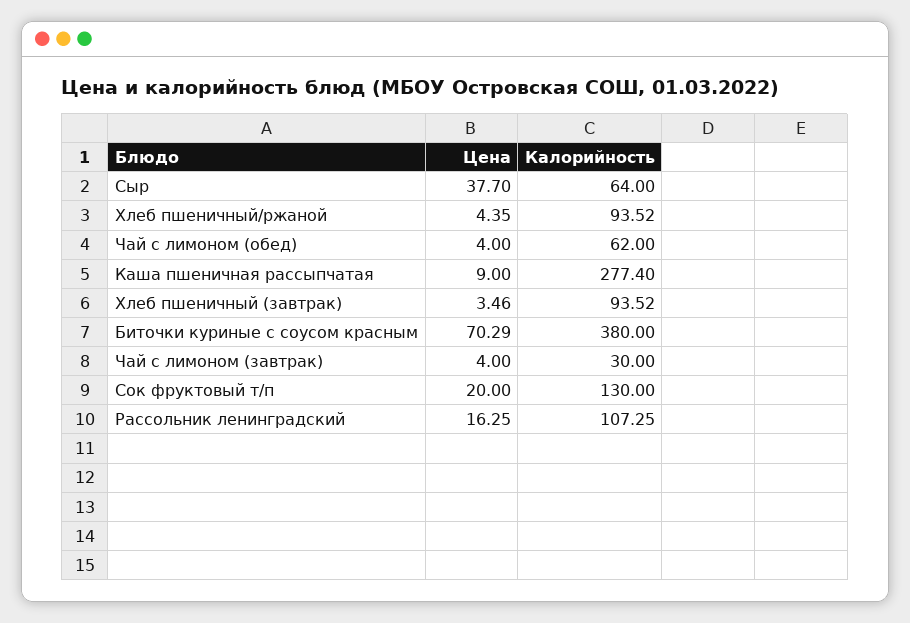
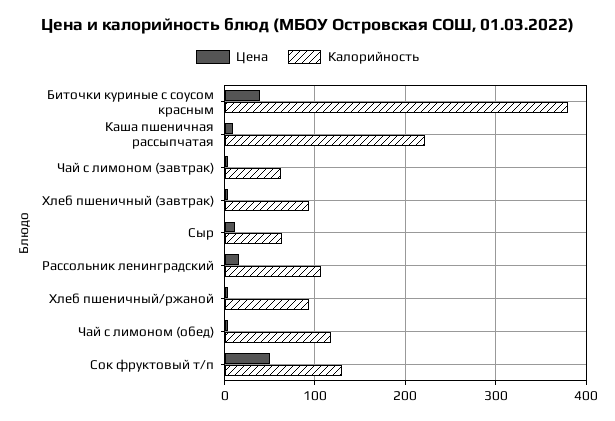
  {
    "Цена": {
-     "Сыр": 37.7,
+     "Сыр": 10,
      "Хлеб пшеничный/ржаной": 4.35,
      "Чай с лимоном (обед)": 4,
      "Каша пшеничная рассыпчатая": 9,
      "Хлеб пшеничный (завтрак)": 3.46,
-     "Биточки куриные с соусом красным": 70.29,
+     "Биточки куриные с соусом красным": 40,
      "Чай с лимоном (завтрак)": 4,
-     "Сок фруктовый т/п": 20,
+     "Сок фруктовый т/п": 50,
      "Рассольник ленинградский": 16.25
    },
    "Калорийность": {
      "Сыр": 64,
      "Хлеб пшеничный/ржаной": 93.52,
-     "Чай с лимоном (обед)": 62,
+     "Чай с лимоном (обед)": 120,
-     "Каша пшеничная рассыпчатая": 277.4,
+     "Каша пшеничная рассыпчатая": 220,
      "Хлеб пшеничный (завтрак)": 93.52,
      "Биточки куриные с соусом красным": 380,
-     "Чай с лимоном (завтрак)": 30,
+     "Чай с лимоном (завтрак)": 60,
      "Сок фруктовый т/п": 130,
      "Рассольник ленинградский": 107.25
    }
  }

